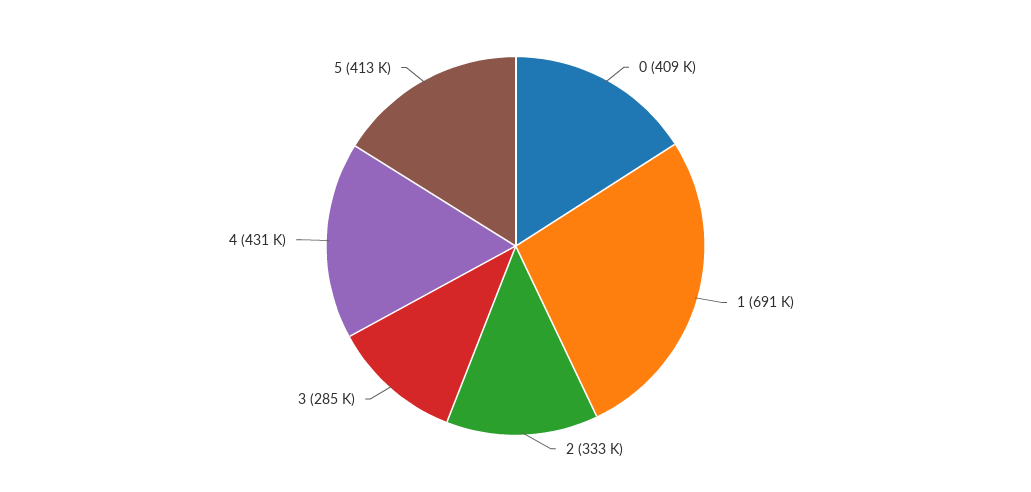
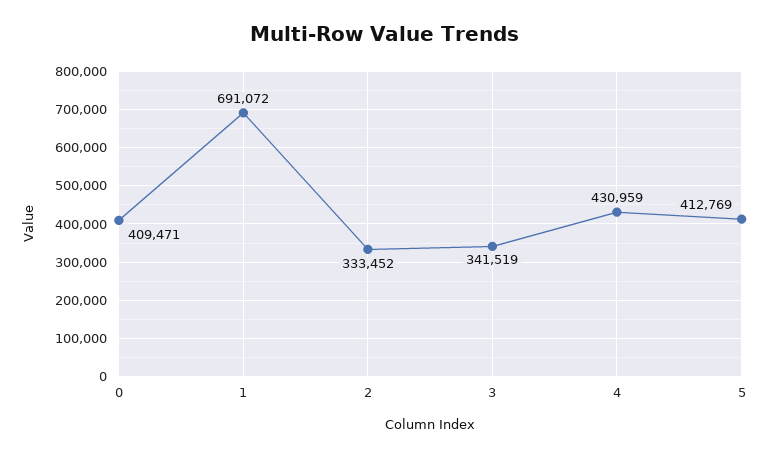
  {
    "0": 409471,
    "1": 691072,
    "2": 333452,
-   "3": 285000,
+   "3": 341519,
    "4": 430959,
    "5": 412769
  }

